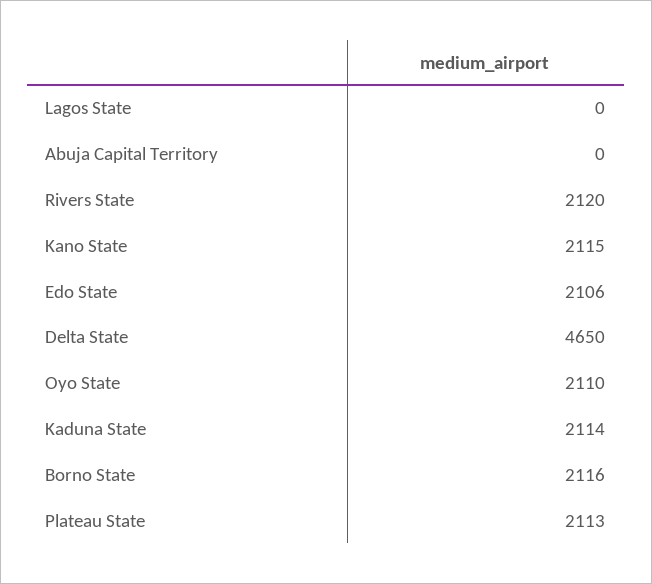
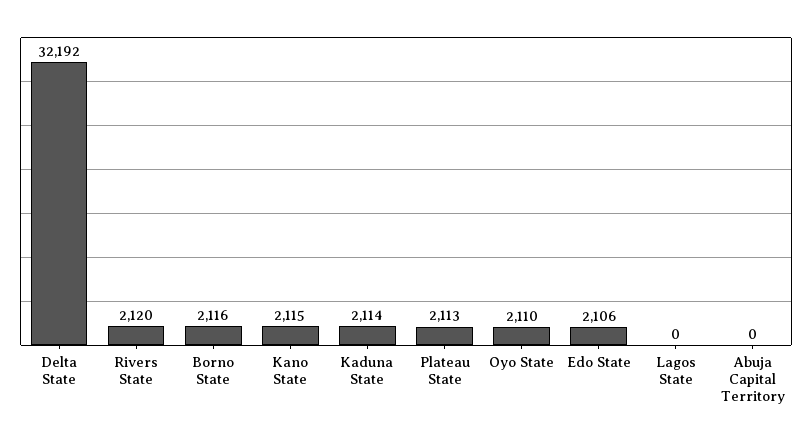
  {
    "Lagos State": 0,
    "Abuja Capital Territory": 0,
    "Rivers State": 2120,
    "Kano State": 2115,
    "Edo State": 2106,
-   "Delta State": 4650,
+   "Delta State": 32192,
    "Oyo State": 2110,
    "Kaduna State": 2114,
    "Borno State": 2116,
    "Plateau State": 2113
  }

